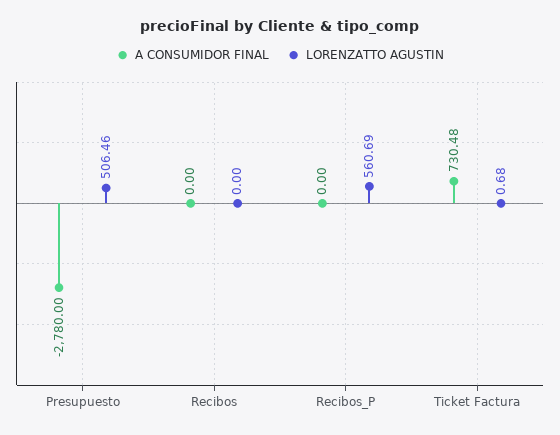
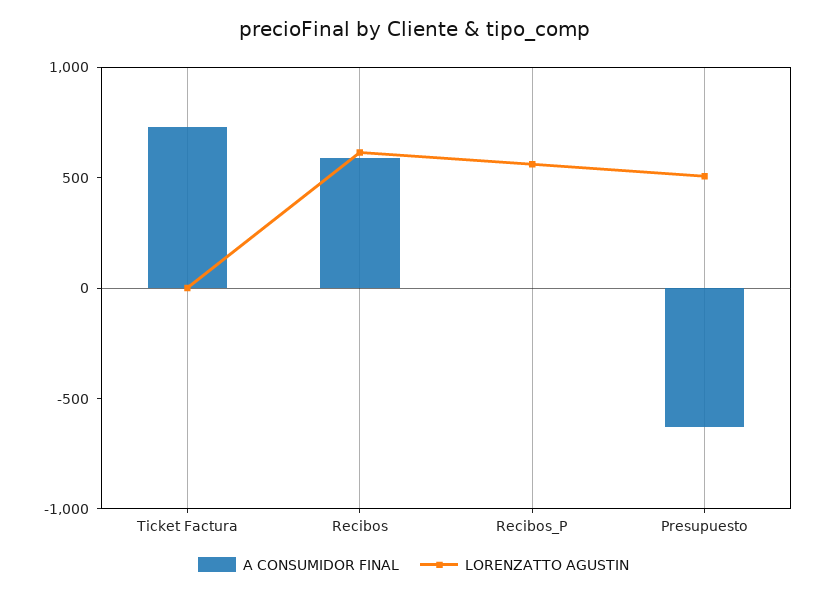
  {
    "A CONSUMIDOR FINAL": {
-     "Presupuesto": -2780,
+     "Presupuesto": -600,
-     "Recibos": 0,
+     "Recibos": 600,
      "Recibos_P": 0,
      "Ticket Factura": 730.48
    },
    "LORENZATTO AGUSTIN": {
      "Presupuesto": 506.46,
-     "Recibos": 0,
+     "Recibos": 600,
      "Recibos_P": 560.69,
      "Ticket Factura": 0.68
    }
  }

